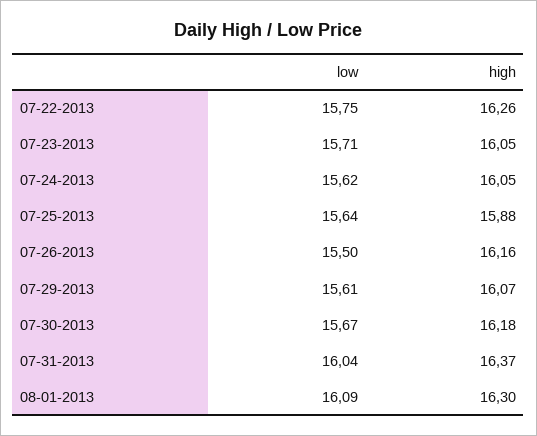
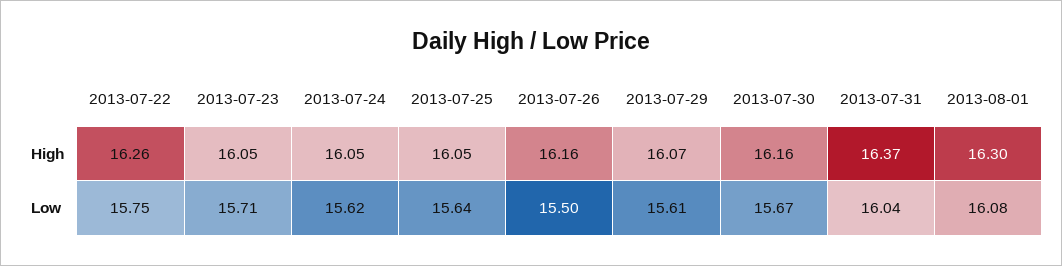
  {
    "low": {
      "07-22-2013": 15.75,
      "07-23-2013": 15.71,
      "07-24-2013": 15.62,
      "07-25-2013": 15.64,
      "07-26-2013": 15.5,
      "07-29-2013": 15.61,
      "07-30-2013": 15.67,
      "07-31-2013": 16.04,
-     "08-01-2013": 16.09
+     "08-01-2013": 16.08
    },
    "high": {
      "07-22-2013": 16.26,
      "07-23-2013": 16.05,
      "07-24-2013": 16.05,
-     "07-25-2013": 15.88,
+     "07-25-2013": 16.05,
      "07-26-2013": 16.16,
      "07-29-2013": 16.07,
-     "07-30-2013": 16.18,
+     "07-30-2013": 16.16,
      "07-31-2013": 16.37,
      "08-01-2013": 16.3
    }
  }

